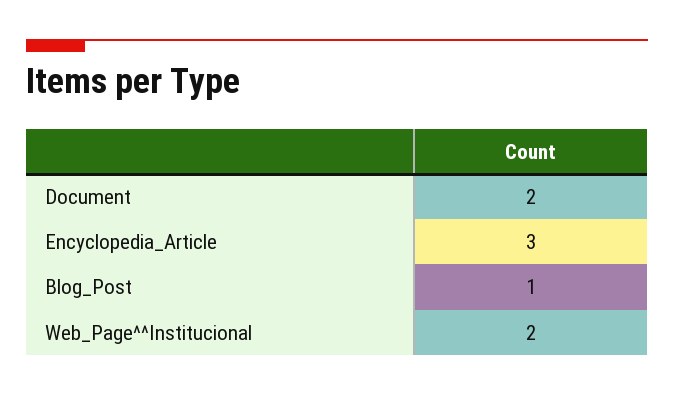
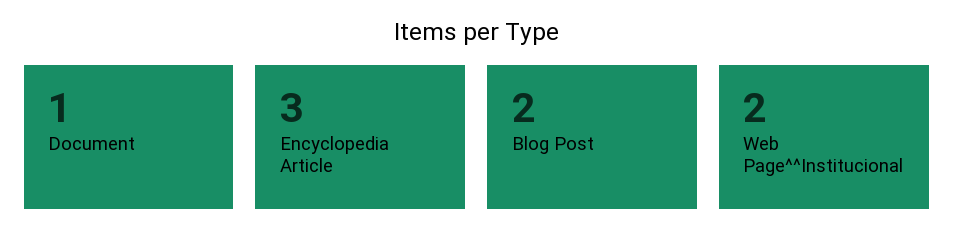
  {
-   "Document": 2,
+   "Document": 1,
    "Encyclopedia_Article": 3,
-   "Blog_Post": 1,
+   "Blog_Post": 2,
    "Web_Page^^Institucional": 2
  }

